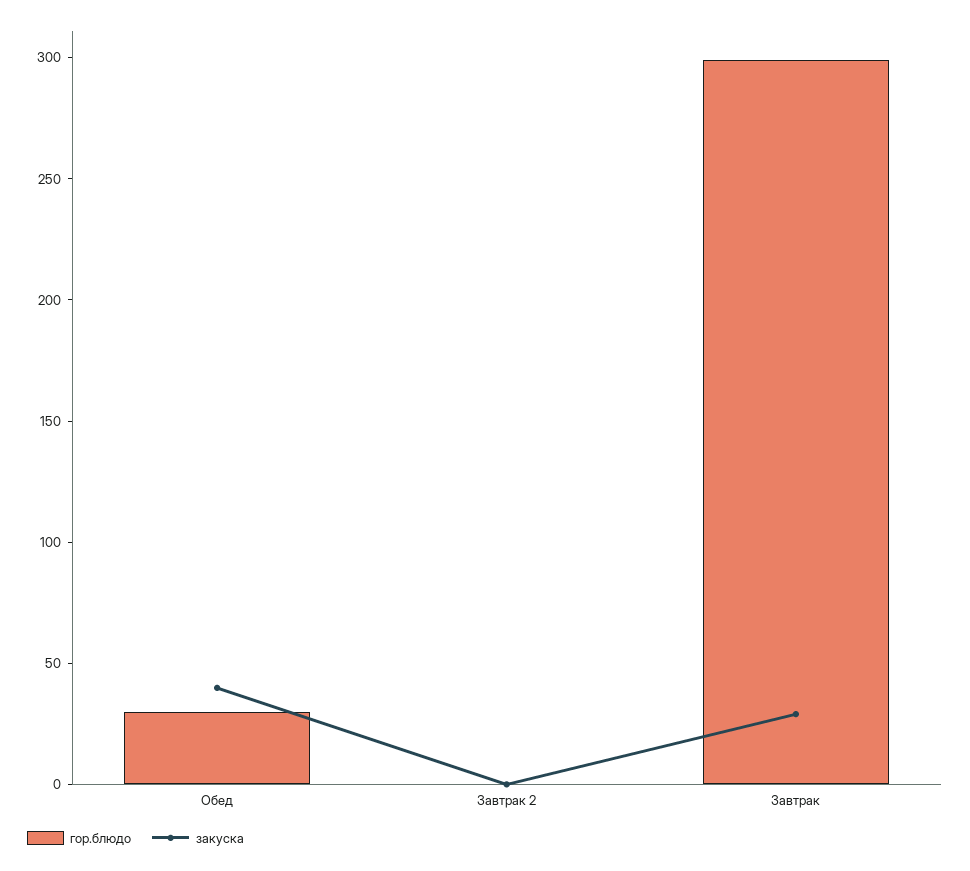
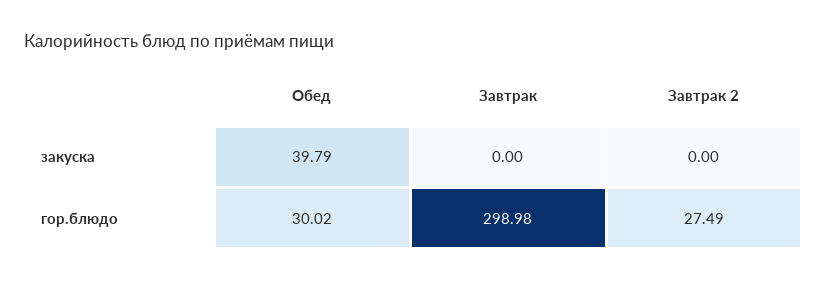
  {
    "гор.блюдо": {
      "Обед": 30.02,
-     "Завтрак 2": 0,
+     "Завтрак 2": 27.49,
      "Завтрак": 298.98
    },
    "закуска": {
      "Обед": 39.79,
      "Завтрак 2": 0,
-     "Завтрак": 30
+     "Завтрак": 0
    }
  }

